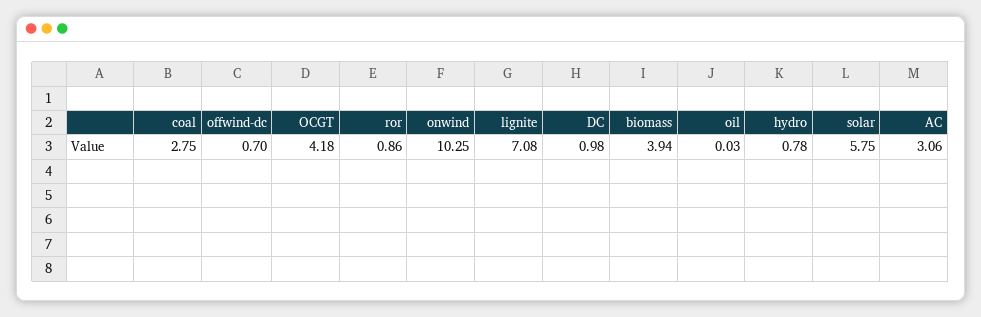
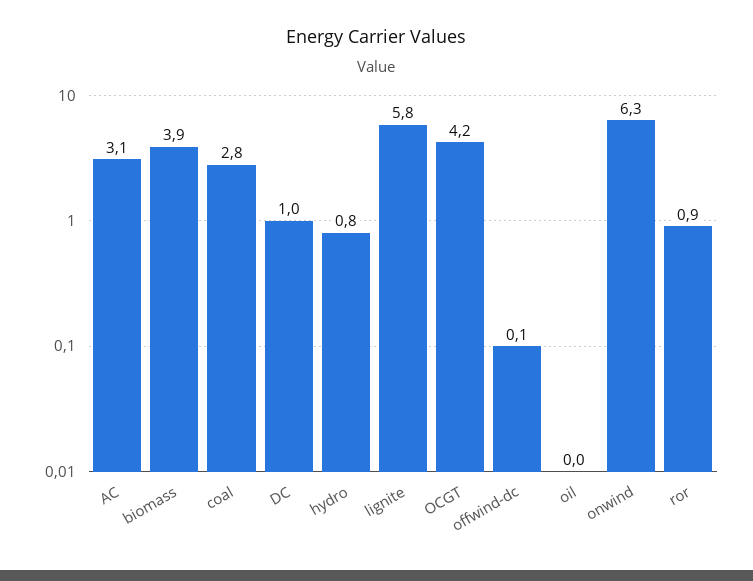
  {
    "coal": 2.75,
-   "offwind-dc": 0.7,
+   "offwind-dc": 0.1,
    "OCGT": 4.18,
    "ror": 0.86,
-   "onwind": 10.25,
+   "onwind": 6.3,
-   "lignite": 7.08,
+   "lignite": 5.8,
    "DC": 0.98,
    "biomass": 3.94,
    "oil": 0.03,
    "hydro": 0.78,
-   "solar": 5.75,
    "AC": 3.06
  }

